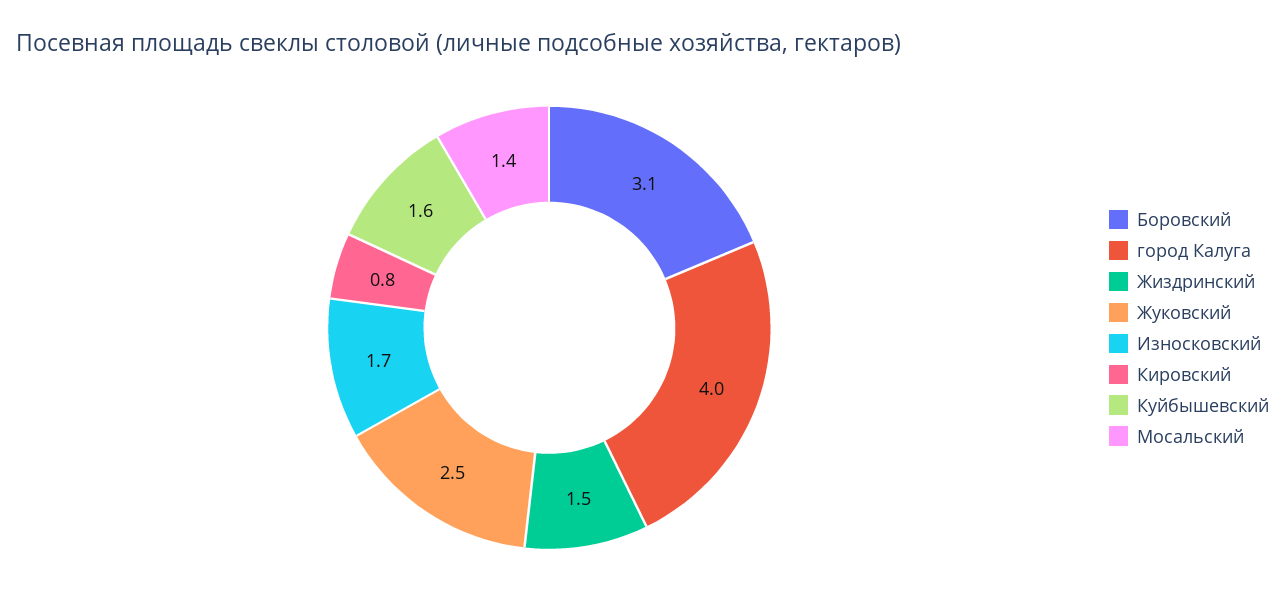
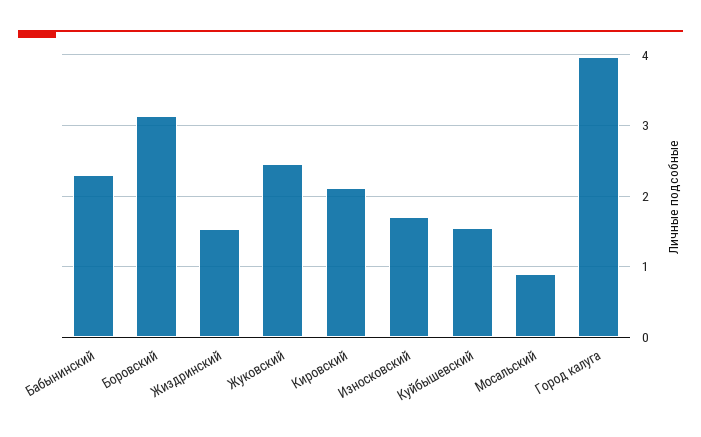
  {
    "Боровский": 3.1,
    "город Калуга": 4,
    "Жиздринский": 1.5,
    "Жуковский": 2.5,
    "Износковский": 1.7,
-   "Кировский": 0.8,
+   "Кировский": 2.1,
    "Куйбышевский": 1.6,
-   "Мосальский": 1.4
+   "Мосальский": 0.9,
+   "Бабынинский": 2.3
  }

